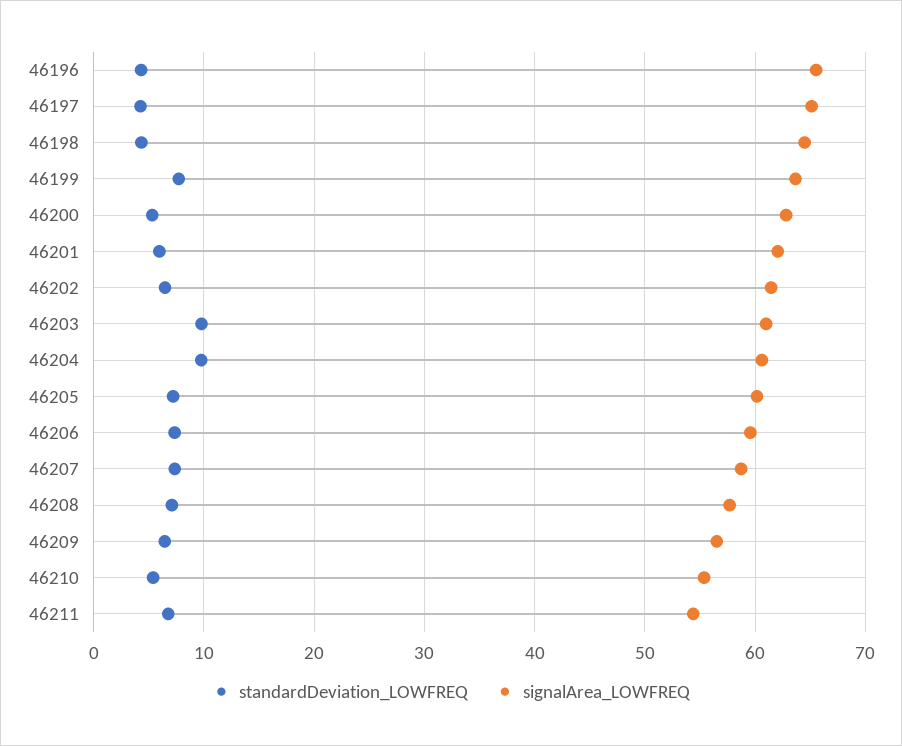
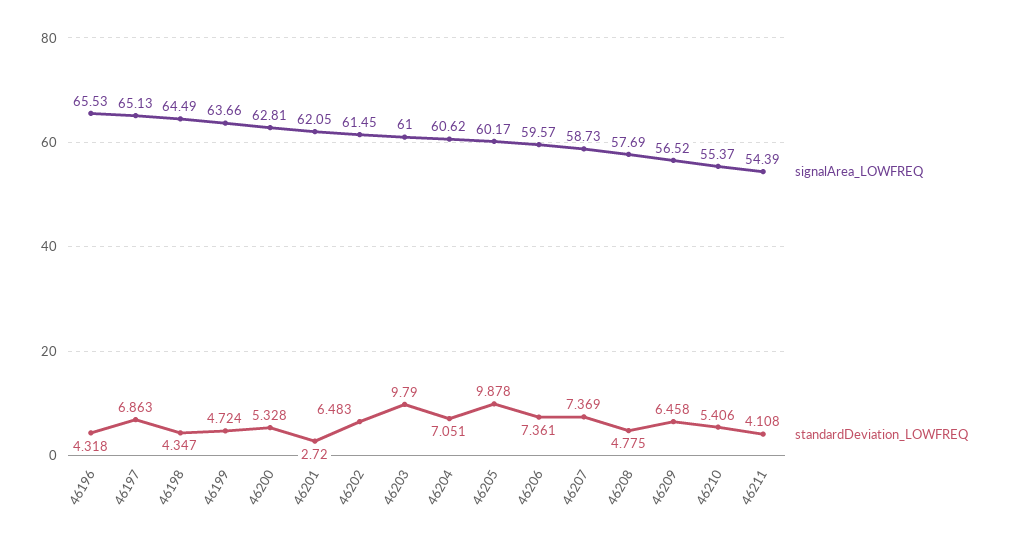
  {
    "standardDeviation_LOWFREQ": {
      "46196": 4.318,
-     "46197": 4,
+     "46197": 6.863,
      "46198": 4.347,
-     "46199": 8,
+     "46199": 4.724,
      "46200": 5.328,
-     "46201": 6,
+     "46201": 2.72,
      "46202": 6.483,
      "46203": 9.79,
-     "46204": 10,
+     "46204": 7.051,
-     "46205": 7,
+     "46205": 9.878,
      "46206": 7.361,
      "46207": 7.369,
-     "46208": 7,
+     "46208": 4.775,
      "46209": 6.458,
      "46210": 5.406,
-     "46211": 7
+     "46211": 4.108
    },
    "signalArea_LOWFREQ": {
      "46196": 65.53,
      "46197": 65.13,
      "46198": 64.49,
      "46199": 63.66,
      "46200": 62.81,
      "46201": 62.05,
      "46202": 61.45,
      "46203": 61,
      "46204": 60.62,
      "46205": 60.17,
      "46206": 59.57,
      "46207": 58.73,
      "46208": 57.69,
      "46209": 56.52,
      "46210": 55.37,
      "46211": 54.39
    }
  }

